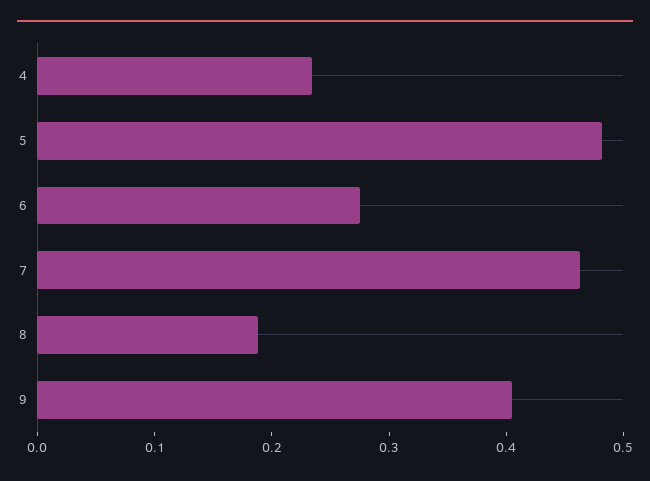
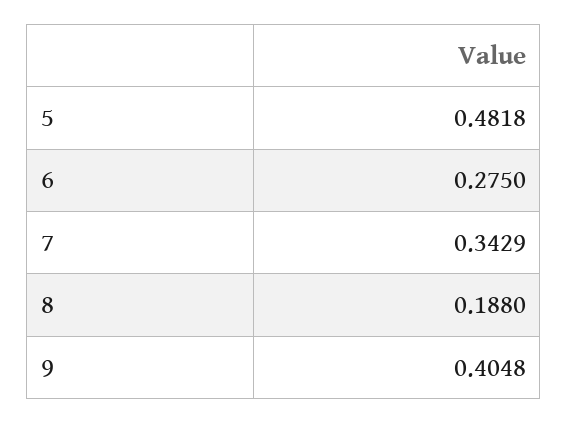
  {
-   "4": 0.24,
    "5": 0.4818,
    "6": 0.275,
-   "7": 0.46,
+   "7": 0.3429,
    "8": 0.188,
    "9": 0.4048
  }

